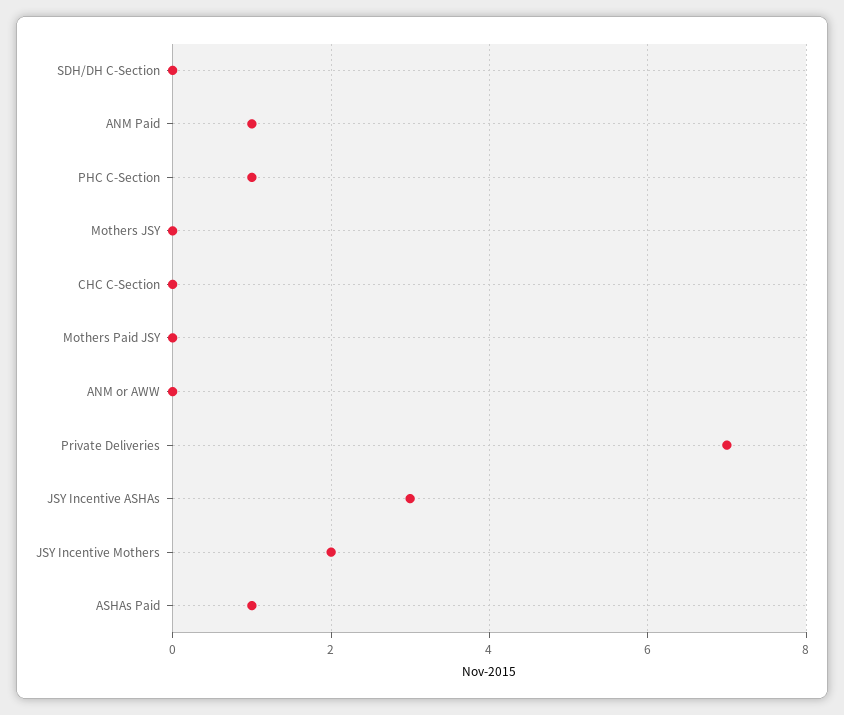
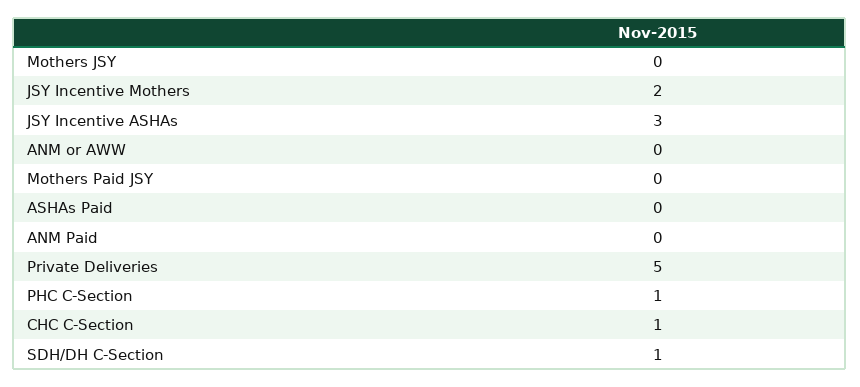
  {
-   "SDH/DH C-Section": 0,
+   "SDH/DH C-Section": 1,
-   "ANM Paid": 1,
+   "ANM Paid": 0,
    "PHC C-Section": 1,
    "Mothers JSY": 0,
-   "CHC C-Section": 0,
+   "CHC C-Section": 1,
    "Mothers Paid JSY": 0,
    "ANM or AWW": 0,
-   "Private Deliveries": 7,
+   "Private Deliveries": 5,
    "JSY Incentive ASHAs": 3,
    "JSY Incentive Mothers": 2,
-   "ASHAs Paid": 1
+   "ASHAs Paid": 0
  }

